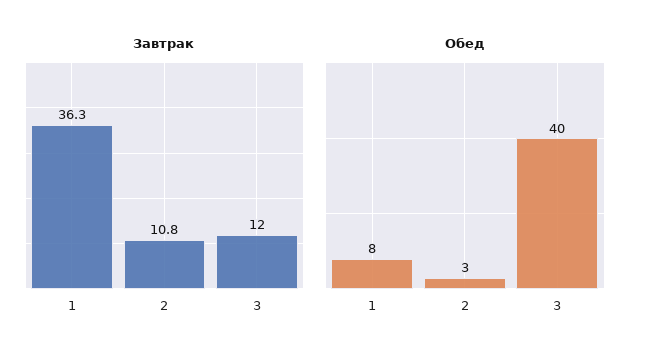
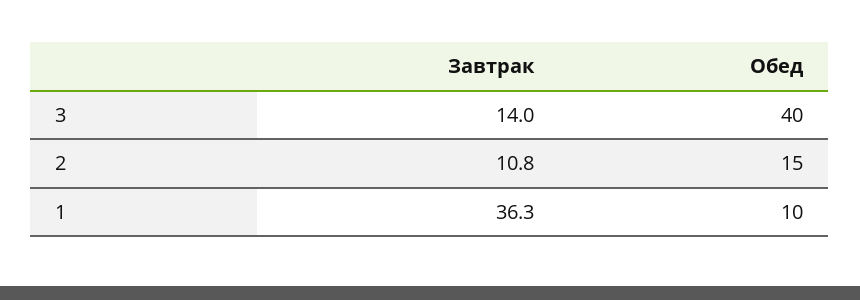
  {
    "Завтрак": {
      "1": 36.3,
      "2": 10.8,
-     "3": 12
+     "3": 14
    },
    "Обед": {
-     "1": 8,
+     "1": 10,
-     "2": 3,
+     "2": 15,
      "3": 40
    }
  }

